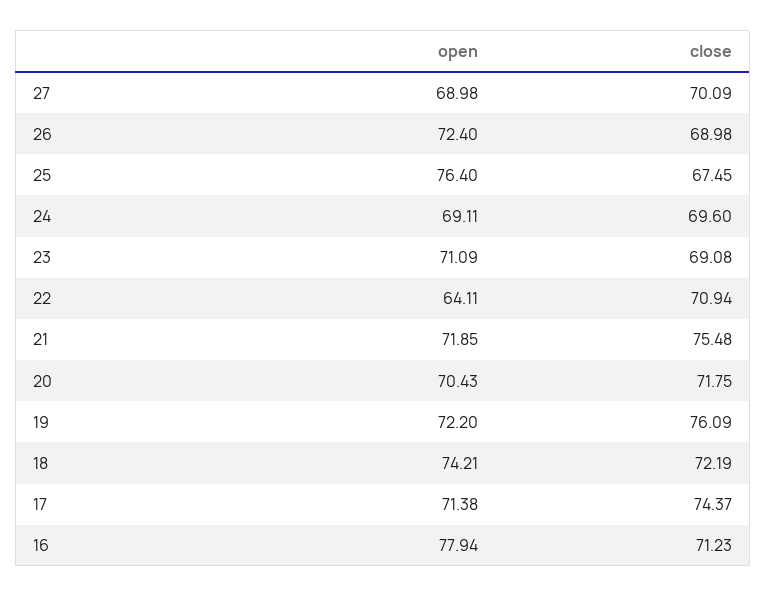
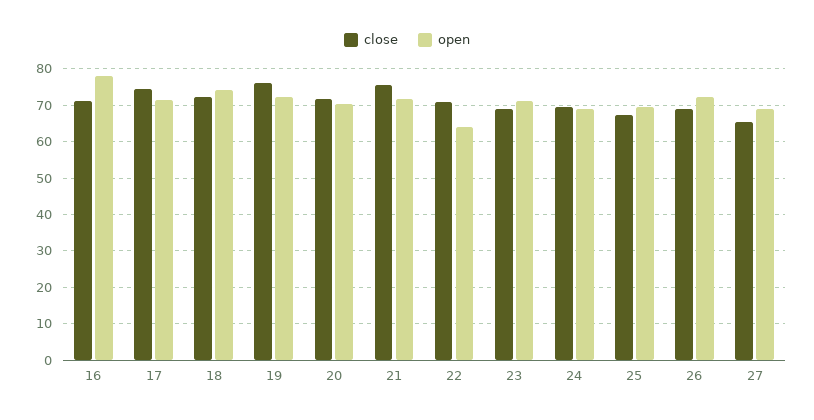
  {
    "open": {
      "27": 68.98,
      "26": 72.4,
-     "25": 76.4,
+     "25": 70,
      "24": 69.11,
      "23": 71.09,
      "22": 64.11,
      "21": 71.85,
      "20": 70.43,
      "19": 72.2,
      "18": 74.21,
      "17": 71.38,
      "16": 77.94
    },
    "close": {
-     "27": 70.09,
+     "27": 66,
      "26": 68.98,
      "25": 67.45,
      "24": 69.6,
      "23": 69.08,
      "22": 70.94,
      "21": 75.48,
      "20": 71.75,
      "19": 76.09,
      "18": 72.19,
      "17": 74.37,
      "16": 71.23
    }
  }

